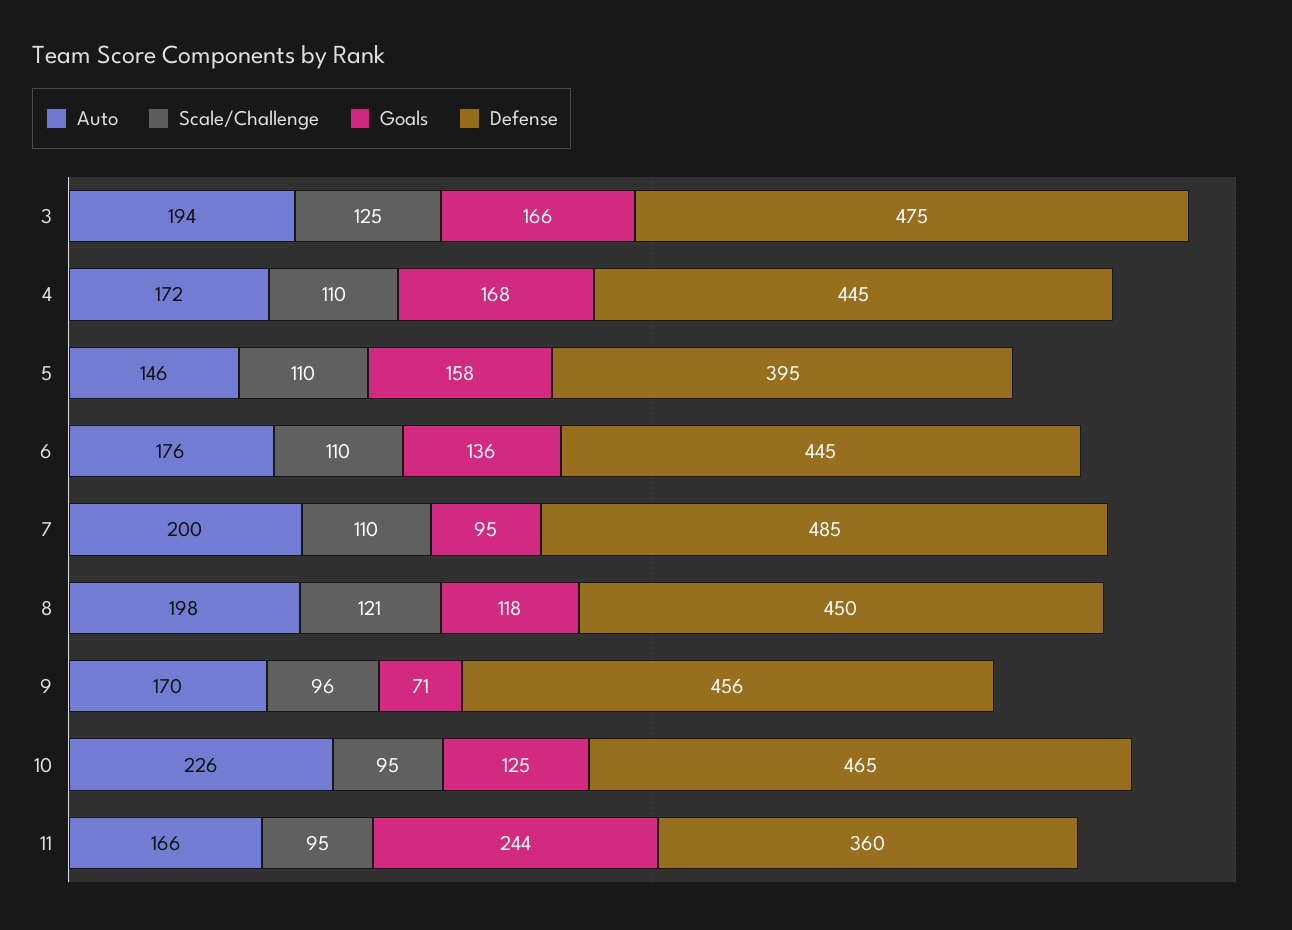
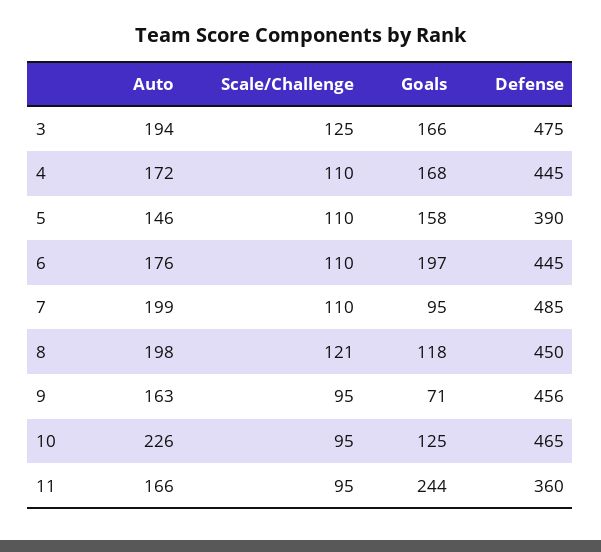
  {
    "Auto": {
      "3": 194,
      "4": 172,
      "5": 146,
      "6": 176,
-     "7": 200,
+     "7": 199,
      "8": 198,
-     "9": 170,
+     "9": 163,
      "10": 226,
      "11": 166
    },
    "Scale/Challenge": {
      "3": 125,
      "4": 110,
      "5": 110,
      "6": 110,
      "7": 110,
      "8": 121,
-     "9": 96,
+     "9": 95,
      "10": 95,
      "11": 95
    },
    "Goals": {
      "3": 166,
      "4": 168,
      "5": 158,
-     "6": 136,
+     "6": 197,
      "7": 95,
      "8": 118,
      "9": 71,
      "10": 125,
      "11": 244
    },
    "Defense": {
      "3": 475,
      "4": 445,
-     "5": 395,
+     "5": 390,
      "6": 445,
      "7": 485,
      "8": 450,
      "9": 456,
      "10": 465,
      "11": 360
    }
  }

